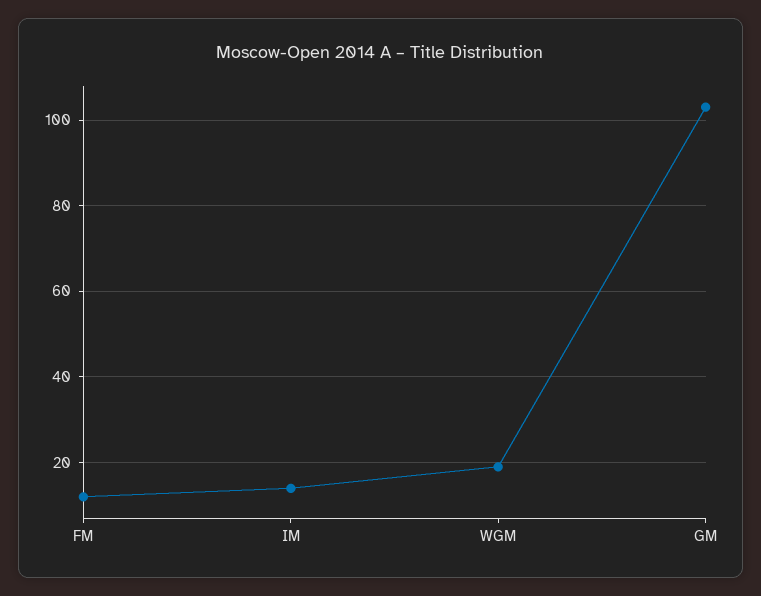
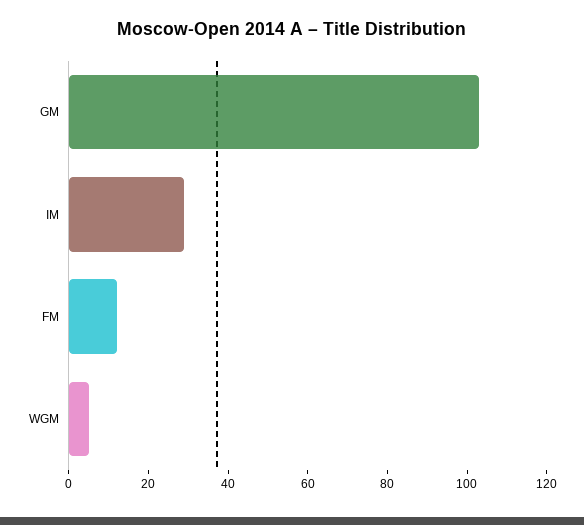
  {
    "FM": 10,
-   "IM": 15,
+   "IM": 30,
-   "WGM": 20,
+   "WGM": 5,
    "GM": 105
  }

